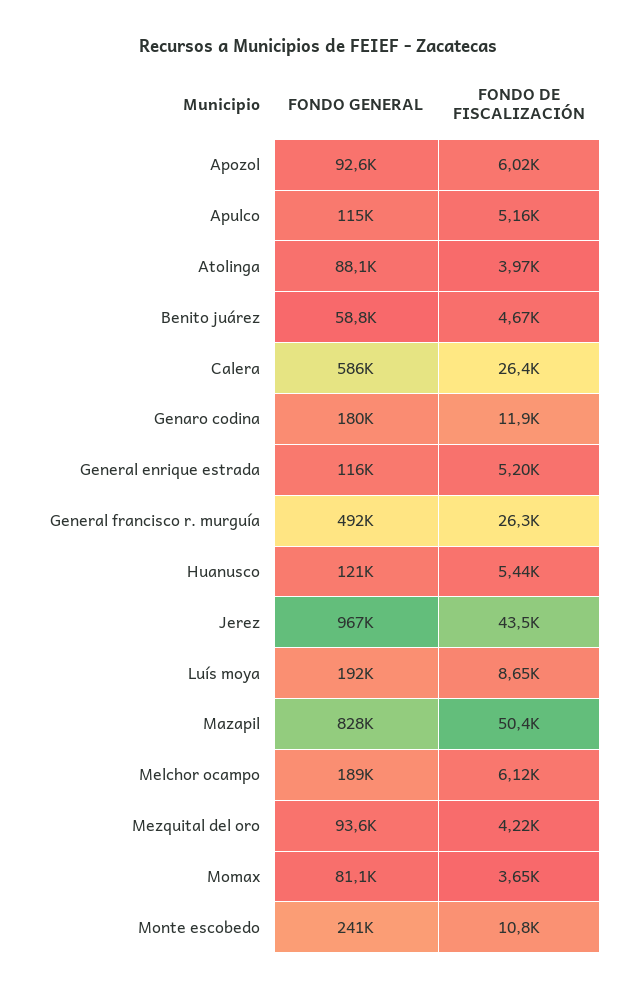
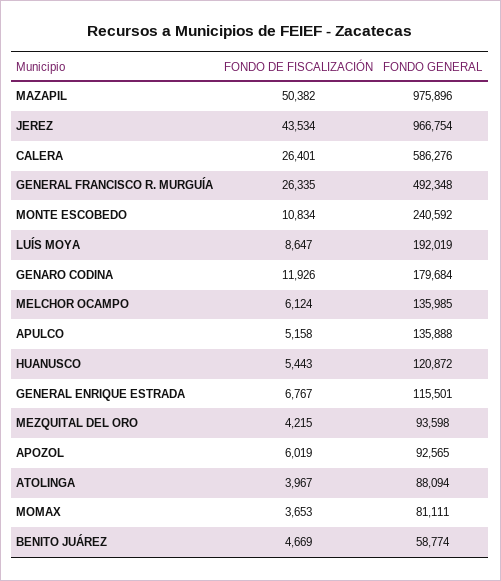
  {
    "FONDO GENERAL": {
      "Apozol": 92565,
-     "Apulco": 115000,
+     "Apulco": 135888,
      "Atolinga": 88094,
      "Benito juárez": 58774,
      "Calera": 586276,
      "Genaro codina": 179684,
      "General enrique estrada": 115501,
      "General francisco r. murguía": 492348,
      "Huanusco": 120872,
      "Jerez": 966754,
      "Luís moya": 192019,
-     "Mazapil": 828000,
+     "Mazapil": 975896,
-     "Melchor ocampo": 189000,
+     "Melchor ocampo": 135985,
      "Mezquital del oro": 93598,
      "Momax": 81111,
      "Monte escobedo": 240592
    },
    "FONDO DE FISCALIZACIÓN": {
      "Apozol": 6019,
      "Apulco": 5158,
      "Atolinga": 3967,
      "Benito juárez": 4669,
      "Calera": 26401,
      "Genaro codina": 11926,
-     "General enrique estrada": 5200,
+     "General enrique estrada": 6767,
      "General francisco r. murguía": 26335,
      "Huanusco": 5443,
      "Jerez": 43534,
      "Luís moya": 8647,
      "Mazapil": 50382,
      "Melchor ocampo": 6124,
      "Mezquital del oro": 4215,
      "Momax": 3653,
      "Monte escobedo": 10834
    }
  }

